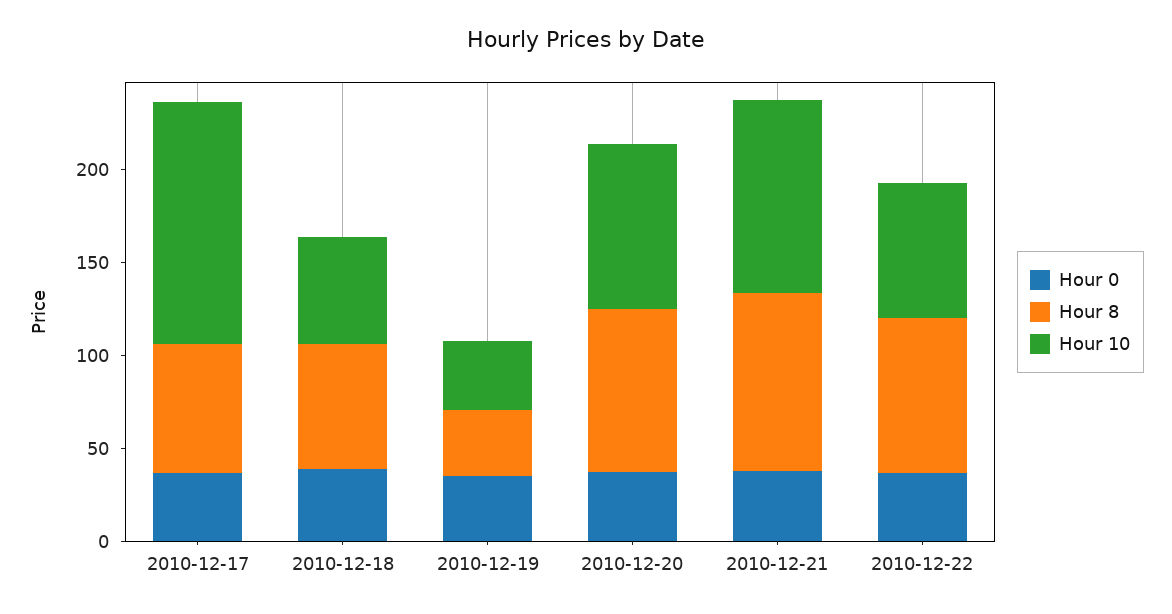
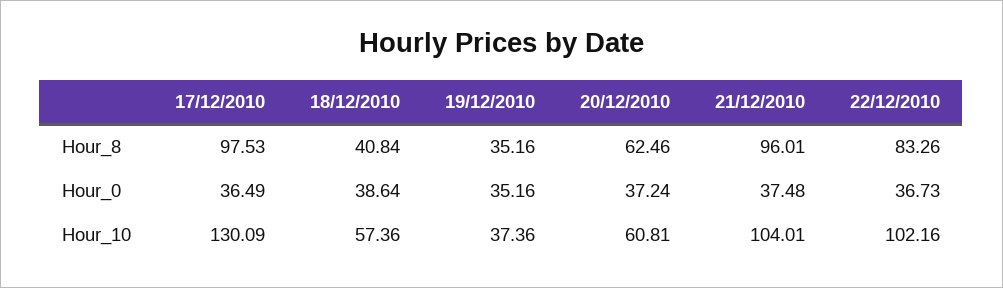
  {
    "Hour 0": {
      "2010-12-17": 36.49,
      "2010-12-18": 38.64,
      "2010-12-19": 35.16,
      "2010-12-20": 37.24,
      "2010-12-21": 37.48,
      "2010-12-22": 36.73
    },
    "Hour 8": {
-     "2010-12-17": 70,
+     "2010-12-17": 97.53,
-     "2010-12-18": 70,
+     "2010-12-18": 40.84,
      "2010-12-19": 35.16,
-     "2010-12-20": 90,
+     "2010-12-20": 62.46,
      "2010-12-21": 96.01,
      "2010-12-22": 83.26
    },
    "Hour 10": {
      "2010-12-17": 130.09,
      "2010-12-18": 57.36,
      "2010-12-19": 37.36,
-     "2010-12-20": 90,
+     "2010-12-20": 60.81,
      "2010-12-21": 104.01,
-     "2010-12-22": 70
+     "2010-12-22": 102.16
    }
  }

